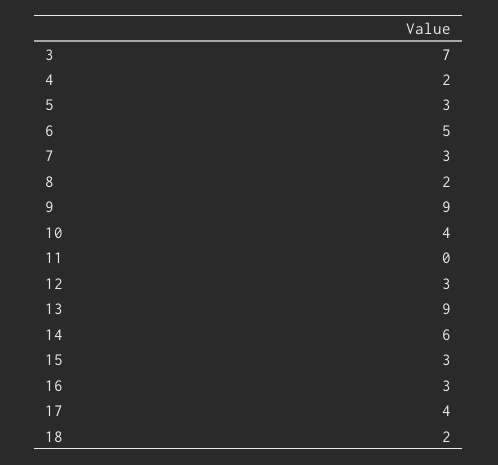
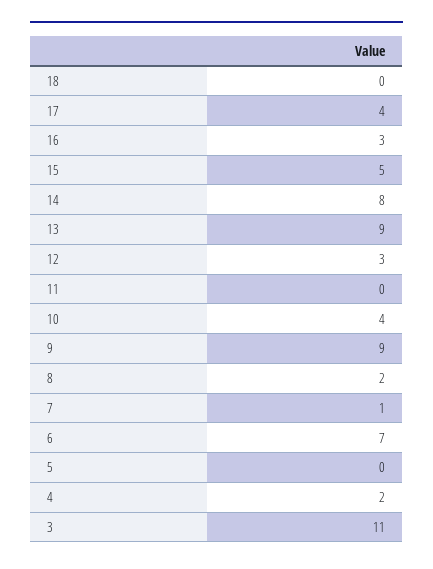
  {
-   "3": 7,
+   "3": 11,
    "4": 2,
-   "5": 3,
+   "5": 0,
-   "6": 5,
+   "6": 7,
-   "7": 3,
+   "7": 1,
    "8": 2,
    "9": 9,
    "10": 4,
    "11": 0,
    "12": 3,
    "13": 9,
-   "14": 6,
+   "14": 8,
-   "15": 3,
+   "15": 5,
    "16": 3,
    "17": 4,
-   "18": 2
+   "18": 0
  }

